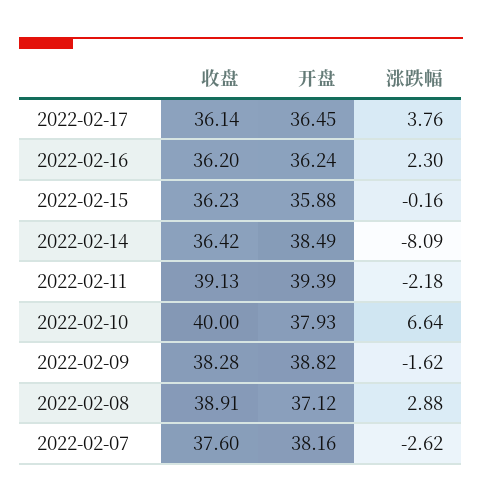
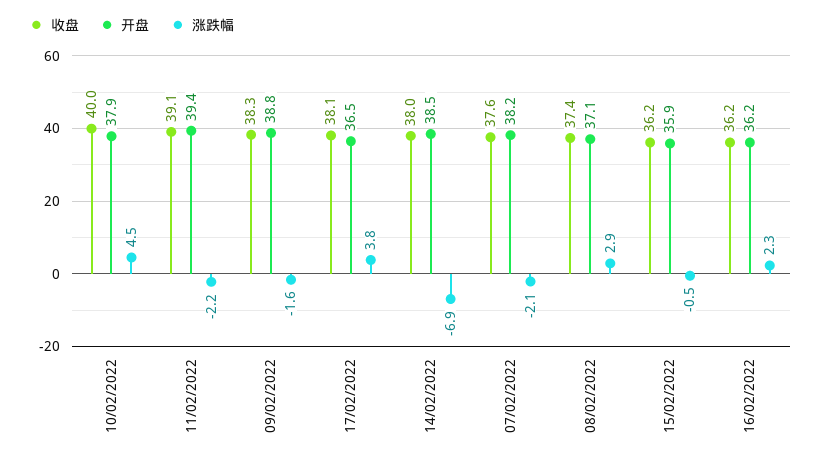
  {
    "收盘": {
-     "2022-02-17": 36.14,
+     "2022-02-17": 38.1,
      "2022-02-16": 36.2,
      "2022-02-15": 36.23,
-     "2022-02-14": 36.42,
+     "2022-02-14": 38,
      "2022-02-11": 39.13,
      "2022-02-10": 40,
      "2022-02-09": 38.28,
-     "2022-02-08": 38.91,
+     "2022-02-08": 37.4,
      "2022-02-07": 37.6
    },
    "开盘": {
      "2022-02-17": 36.45,
      "2022-02-16": 36.24,
      "2022-02-15": 35.88,
      "2022-02-14": 38.49,
      "2022-02-11": 39.39,
      "2022-02-10": 37.93,
      "2022-02-09": 38.82,
      "2022-02-08": 37.12,
      "2022-02-07": 38.16
    },
    "涨跌幅": {
      "2022-02-17": 3.76,
      "2022-02-16": 2.3,
-     "2022-02-15": -0.16,
+     "2022-02-15": -0.5,
-     "2022-02-14": -8.09,
+     "2022-02-14": -6.9,
      "2022-02-11": -2.18,
-     "2022-02-10": 6.64,
+     "2022-02-10": 4.5,
      "2022-02-09": -1.62,
      "2022-02-08": 2.88,
-     "2022-02-07": -2.62
+     "2022-02-07": -2.1
    }
  }

